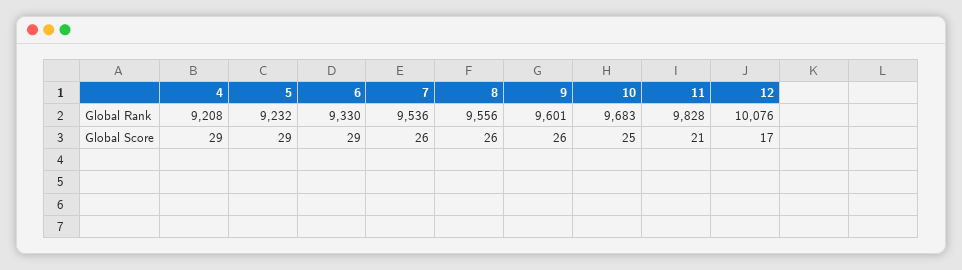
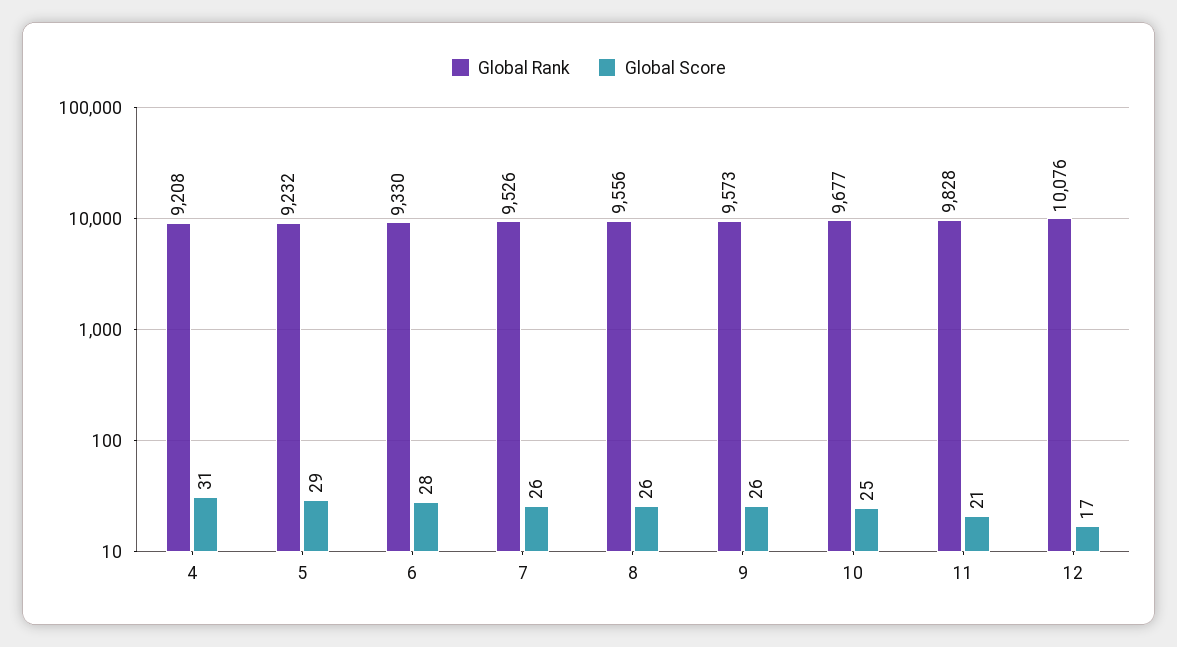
  {
    "Global Rank": {
      "4": 9208,
      "5": 9232,
      "6": 9330,
-     "7": 9536,
+     "7": 9526,
      "8": 9556,
-     "9": 9601,
+     "9": 9573,
-     "10": 9683,
+     "10": 9677,
      "11": 9828,
      "12": 10076
    },
    "Global Score": {
-     "4": 29,
+     "4": 31,
      "5": 29,
-     "6": 29,
+     "6": 28,
      "7": 26,
      "8": 26,
      "9": 26,
      "10": 25,
      "11": 21,
      "12": 17
    }
  }

